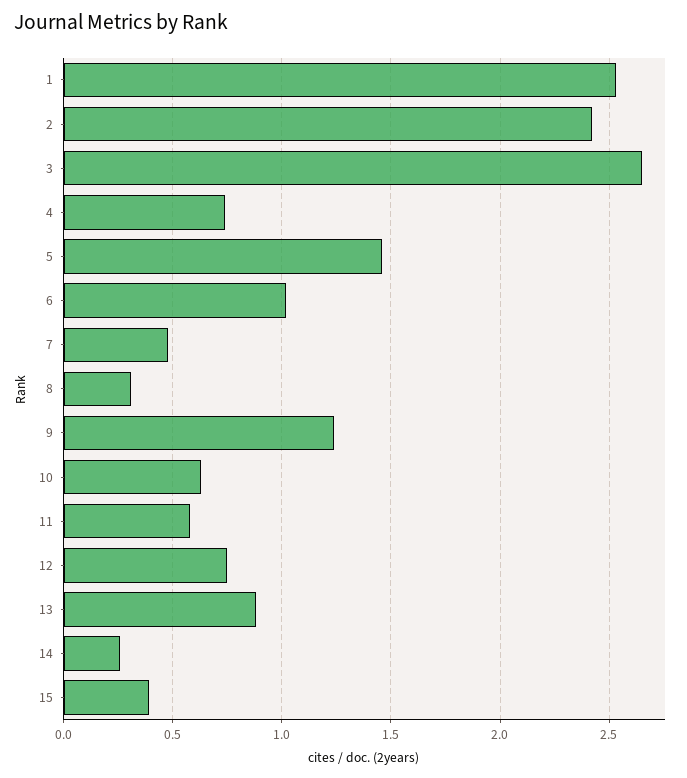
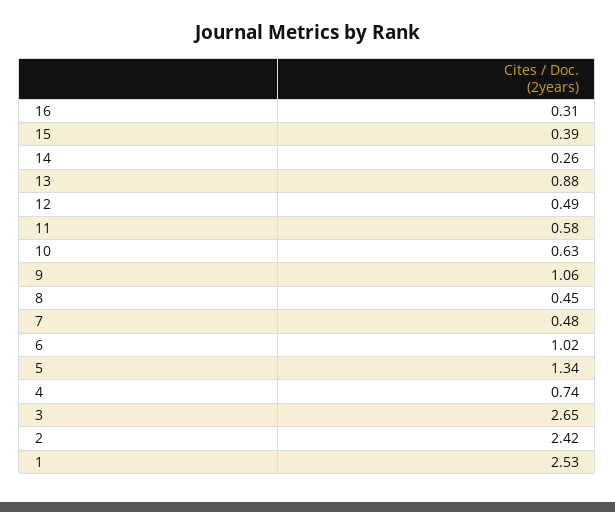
  {
    "1": 2.53,
    "2": 2.42,
    "3": 2.65,
    "4": 0.74,
-   "5": 1.45,
+   "5": 1.34,
    "6": 1.02,
    "7": 0.48,
-   "8": 0.3,
+   "8": 0.45,
-   "9": 1.25,
+   "9": 1.06,
    "10": 0.63,
    "11": 0.58,
-   "12": 0.75,
+   "12": 0.49,
    "13": 0.88,
    "14": 0.26,
-   "15": 0.39
+   "15": 0.39,
+   "16": 0.31
  }

